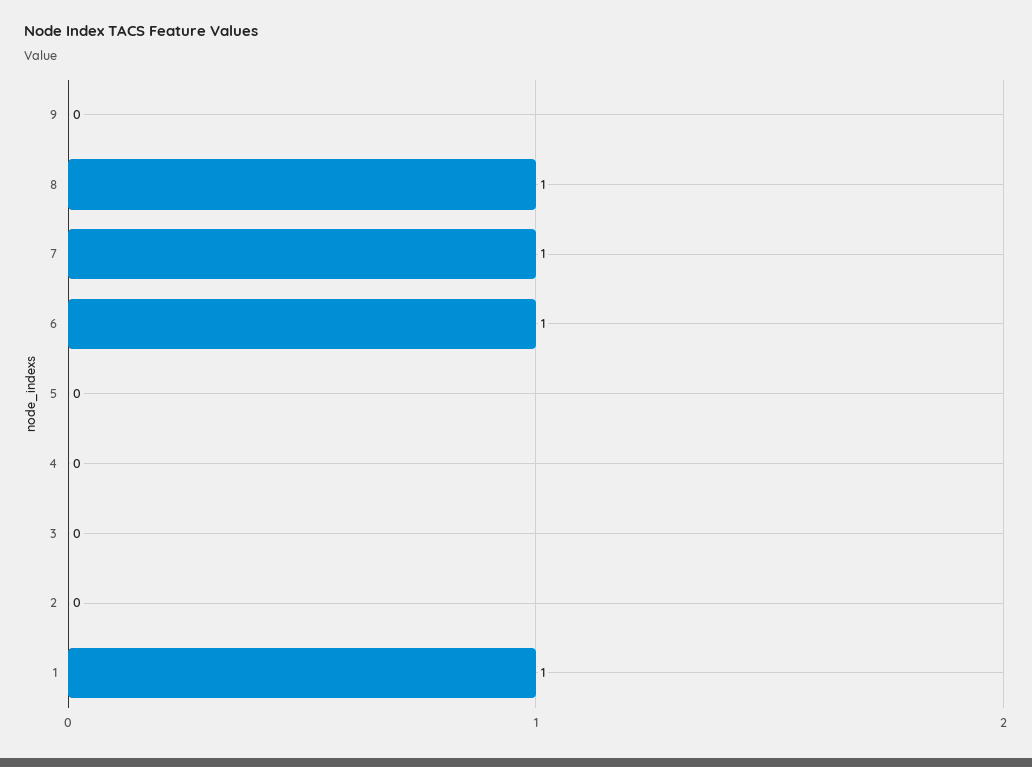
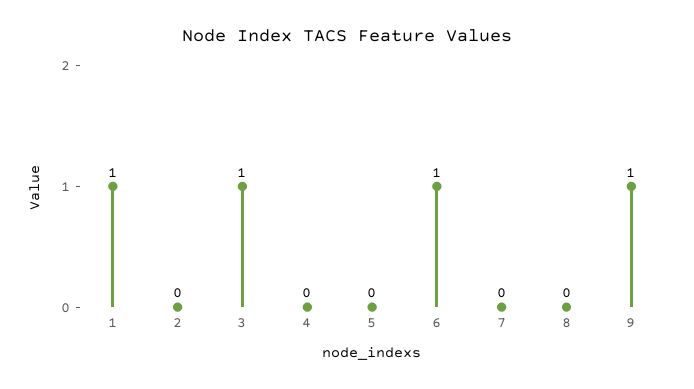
  {
-   "9": 0,
+   "9": 1,
-   "8": 1,
+   "8": 0,
-   "7": 1,
+   "7": 0,
    "6": 1,
    "5": 0,
    "4": 0,
-   "3": 0,
+   "3": 1,
    "2": 0,
    "1": 1
  }

